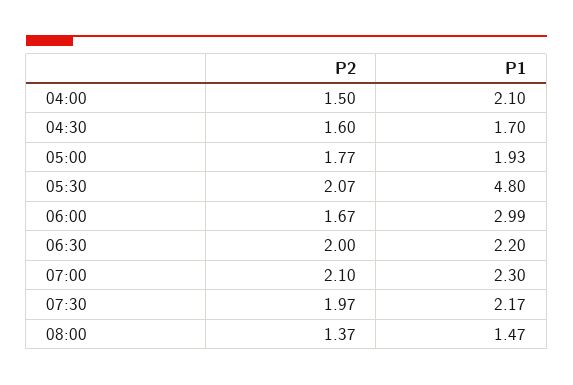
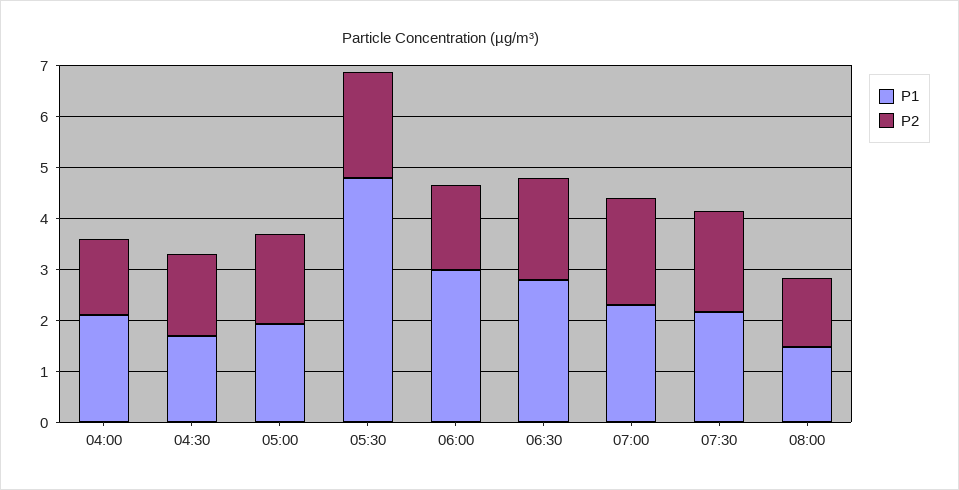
  {
    "P2": {
      "04:00": 1.5,
      "04:30": 1.6,
      "05:00": 1.77,
      "05:30": 2.07,
      "06:00": 1.67,
      "06:30": 2,
      "07:00": 2.1,
      "07:30": 1.97,
      "08:00": 1.37
    },
    "P1": {
      "04:00": 2.1,
      "04:30": 1.7,
      "05:00": 1.93,
      "05:30": 4.8,
      "06:00": 2.99,
-     "06:30": 2.2,
+     "06:30": 2.8,
      "07:00": 2.3,
      "07:30": 2.17,
      "08:00": 1.47
    }
  }

